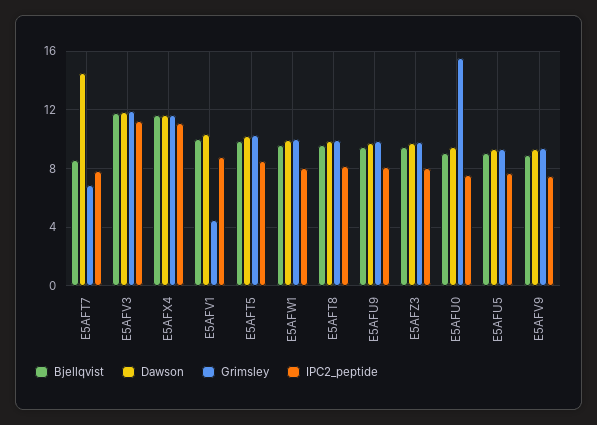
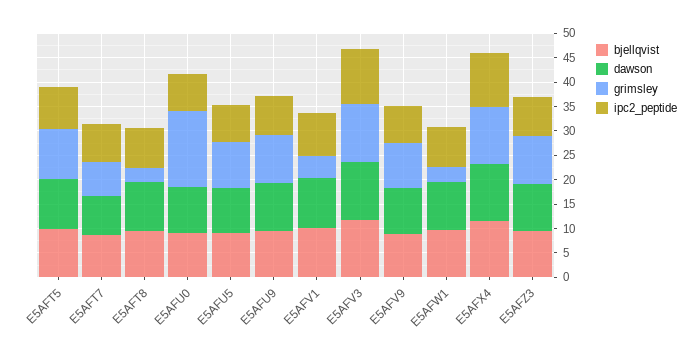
  {
    "Bjellqvist": {
      "E5AFT7": 8.5,
      "E5AFV3": 12,
      "E5AFX4": 11.5,
      "E5AFV1": 10,
      "E5AFT5": 10,
      "E5AFW1": 9.5,
      "E5AFT8": 9.5,
      "E5AFU9": 9.5,
      "E5AFZ3": 9.5,
      "E5AFU0": 9,
      "E5AFU5": 9,
      "E5AFV9": 9
    },
    "Dawson": {
-     "E5AFT7": 14.5,
+     "E5AFT7": 7.5,
      "E5AFV3": 12,
      "E5AFX4": 11.5,
      "E5AFV1": 10.5,
      "E5AFT5": 10,
      "E5AFW1": 10,
      "E5AFT8": 10,
      "E5AFU9": 10,
      "E5AFZ3": 9.5,
      "E5AFU0": 9.5,
      "E5AFU5": 9.5,
      "E5AFV9": 9.5
    },
    "Grimsley": {
      "E5AFT7": 7,
      "E5AFV3": 12,
      "E5AFX4": 11.5,
      "E5AFV1": 4.5,
      "E5AFT5": 10.5,
-     "E5AFW1": 10,
+     "E5AFW1": 2.5,
-     "E5AFT8": 10,
+     "E5AFT8": 2.5,
      "E5AFU9": 10,
      "E5AFZ3": 10,
      "E5AFU0": 15.5,
      "E5AFU5": 9.5,
      "E5AFV9": 9.5
    },
    "IPC2_peptide": {
      "E5AFT7": 8,
      "E5AFV3": 11.5,
      "E5AFX4": 11,
      "E5AFV1": 9,
      "E5AFT5": 8.5,
      "E5AFW1": 8,
      "E5AFT8": 8,
      "E5AFU9": 8,
      "E5AFZ3": 8,
      "E5AFU0": 7.5,
      "E5AFU5": 7.5,
      "E5AFV9": 7.5
    }
  }

